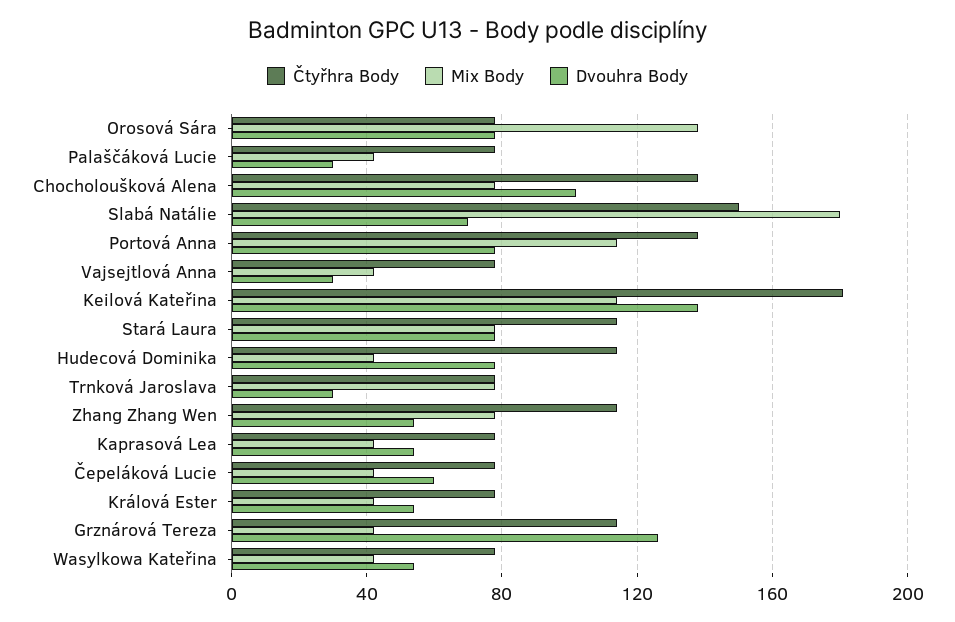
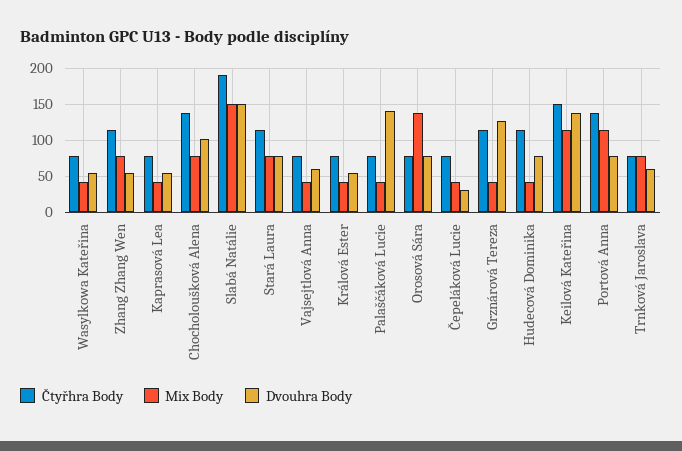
  {
    "Čtyřhra Body": {
      "Orosová Sára": 80,
      "Palaščáková Lucie": 80,
      "Chocholoušková Alena": 140,
-     "Slabá Natálie": 150,
+     "Slabá Natálie": 190,
      "Portová Anna": 140,
      "Vajsejtlová Anna": 80,
-     "Keilová Kateřina": 180,
+     "Keilová Kateřina": 150,
      "Stará Laura": 115,
      "Hudecová Dominika": 115,
      "Trnková Jaroslava": 80,
      "Zhang Zhang Wen": 115,
      "Kaprasová Lea": 80,
      "Čepeláková Lucie": 80,
      "Králová Ester": 80,
      "Grznárová Tereza": 115,
      "Wasylkowa Kateřina": 80
    },
    "Mix Body": {
      "Orosová Sára": 140,
      "Palaščáková Lucie": 40,
      "Chocholoušková Alena": 80,
-     "Slabá Natálie": 180,
+     "Slabá Natálie": 150,
      "Portová Anna": 115,
      "Vajsejtlová Anna": 40,
      "Keilová Kateřina": 115,
      "Stará Laura": 80,
      "Hudecová Dominika": 40,
      "Trnková Jaroslava": 80,
      "Zhang Zhang Wen": 80,
      "Kaprasová Lea": 40,
      "Čepeláková Lucie": 40,
      "Králová Ester": 40,
      "Grznárová Tereza": 40,
      "Wasylkowa Kateřina": 40
    },
    "Dvouhra Body": {
      "Orosová Sára": 80,
-     "Palaščáková Lucie": 30,
+     "Palaščáková Lucie": 140,
      "Chocholoušková Alena": 100,
-     "Slabá Natálie": 70,
+     "Slabá Natálie": 150,
      "Portová Anna": 80,
-     "Vajsejtlová Anna": 30,
+     "Vajsejtlová Anna": 60,
      "Keilová Kateřina": 140,
      "Stará Laura": 80,
      "Hudecová Dominika": 80,
-     "Trnková Jaroslava": 30,
+     "Trnková Jaroslava": 60,
      "Zhang Zhang Wen": 55,
      "Kaprasová Lea": 55,
-     "Čepeláková Lucie": 60,
+     "Čepeláková Lucie": 30,
      "Králová Ester": 55,
      "Grznárová Tereza": 125,
      "Wasylkowa Kateřina": 55
    }
  }

